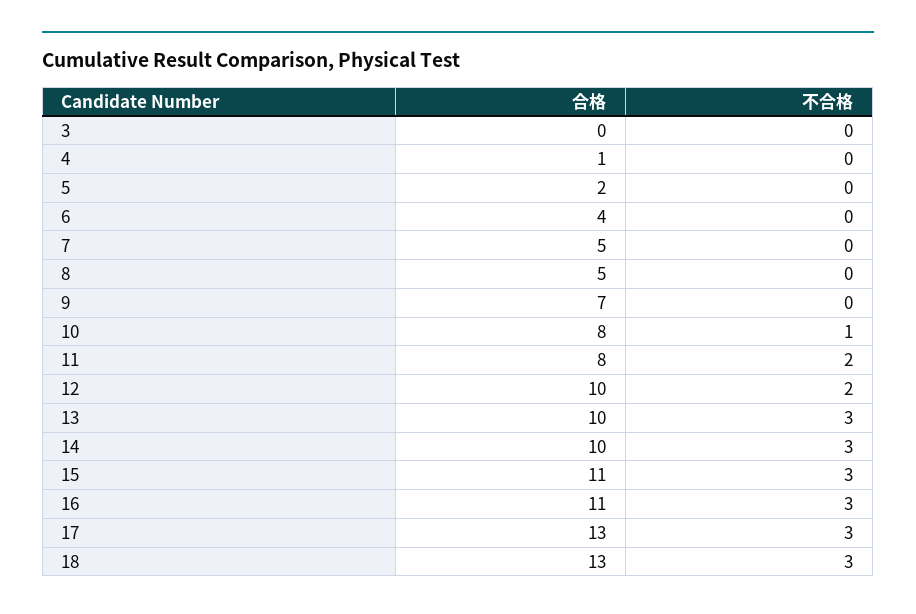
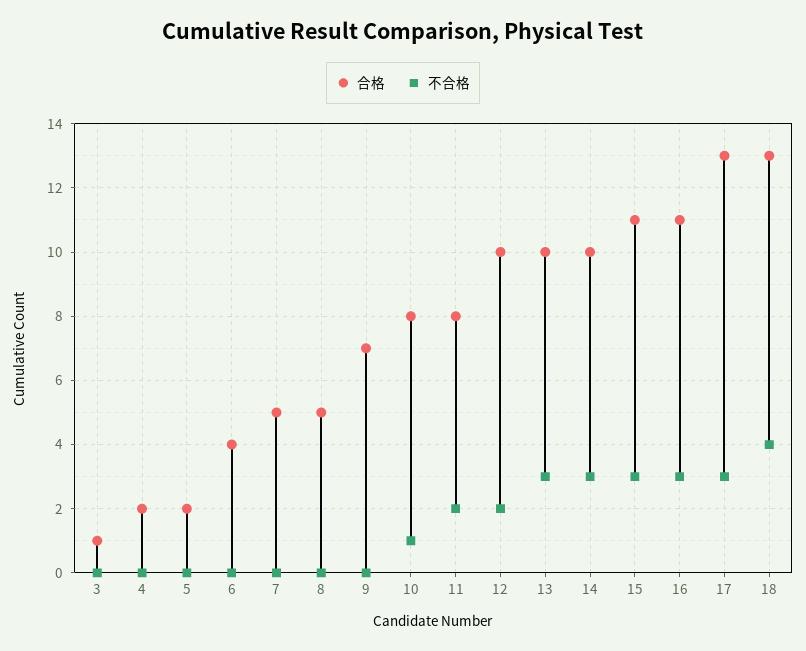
  {
    "合格": {
-     "3": 0,
+     "3": 1,
-     "4": 1,
+     "4": 2,
      "5": 2,
      "6": 4,
      "7": 5,
      "8": 5,
      "9": 7,
      "10": 8,
      "11": 8,
      "12": 10,
      "13": 10,
      "14": 10,
      "15": 11,
      "16": 11,
      "17": 13,
      "18": 13
    },
    "不合格": {
      "3": 0,
      "4": 0,
      "5": 0,
      "6": 0,
      "7": 0,
      "8": 0,
      "9": 0,
      "10": 1,
      "11": 2,
      "12": 2,
      "13": 3,
      "14": 3,
      "15": 3,
      "16": 3,
      "17": 3,
-     "18": 3
+     "18": 4
    }
  }

